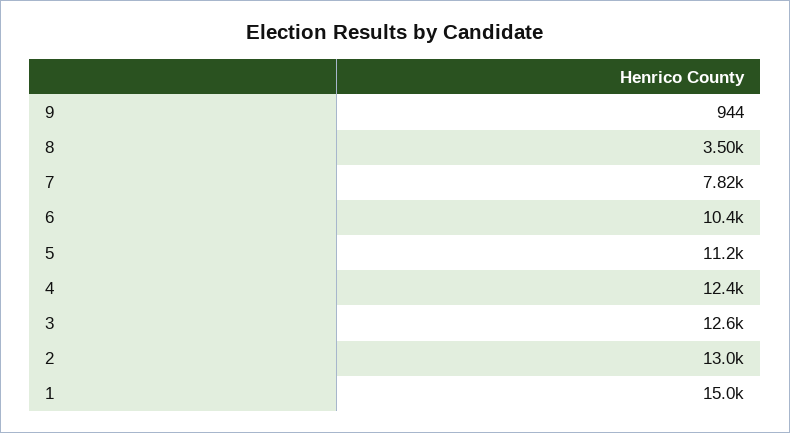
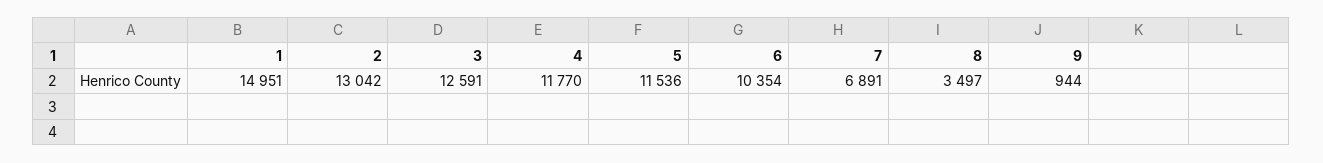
  {
    "9": 944,
    "8": 3497,
-   "7": 7820,
+   "7": 6891,
    "6": 10354,
-   "5": 11200,
+   "5": 11536,
-   "4": 12400,
+   "4": 11770,
    "3": 12591,
    "2": 13042,
    "1": 14951
  }

